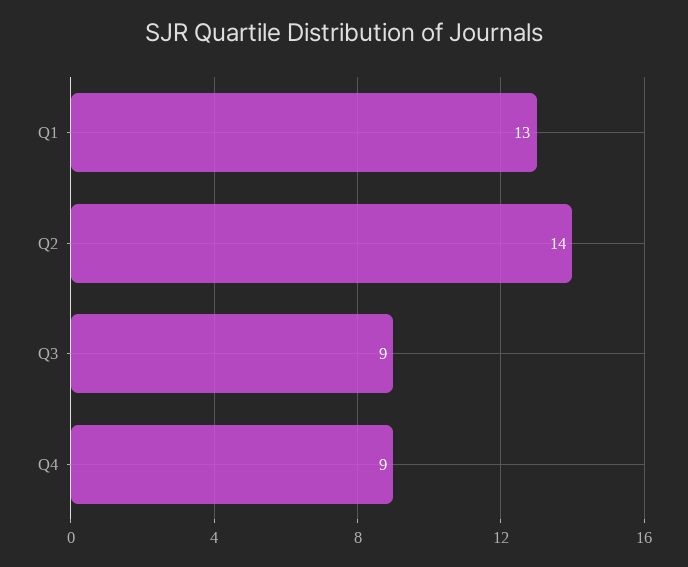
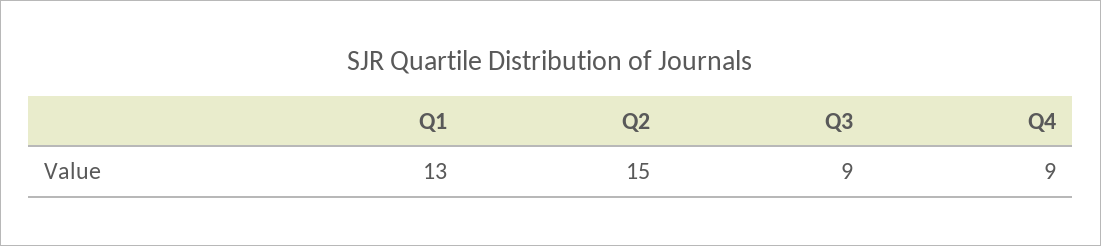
  {
    "Q1": 13,
-   "Q2": 14,
+   "Q2": 15,
    "Q3": 9,
    "Q4": 9
  }

